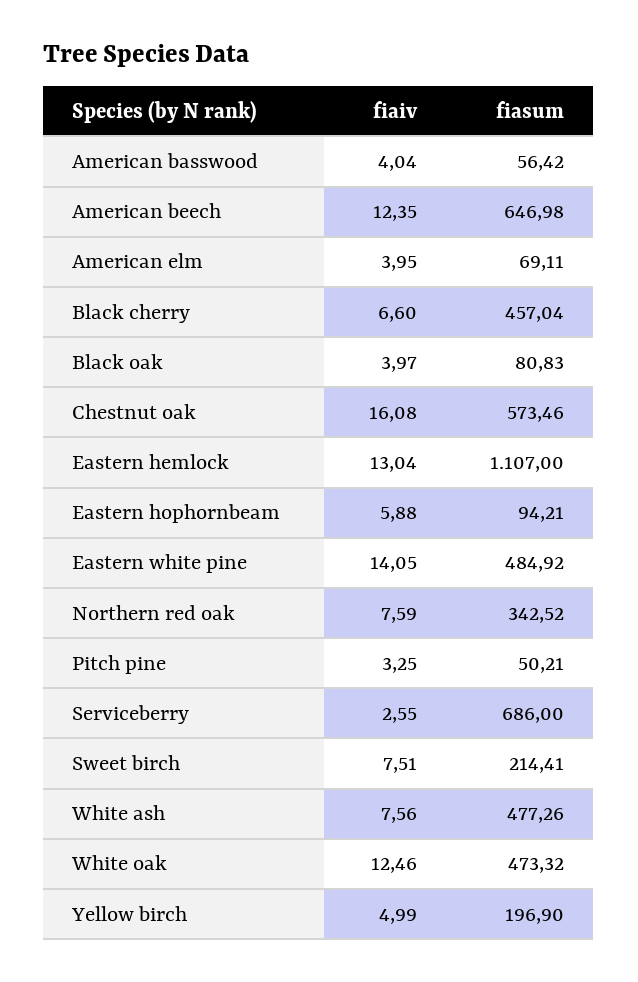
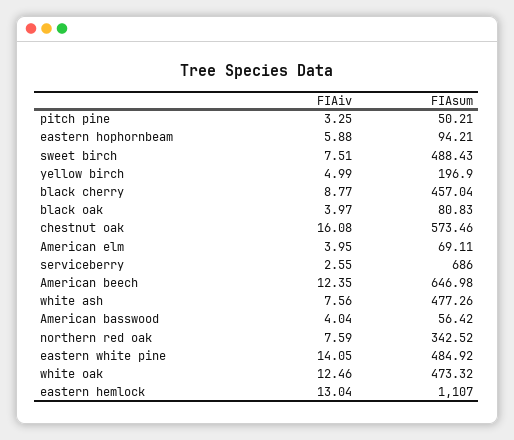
  {
    "fiaiv": {
      "American basswood": 4.04,
      "American beech": 12.35,
      "American elm": 3.95,
-     "Black cherry": 6.6,
+     "Black cherry": 8.77,
      "Black oak": 3.97,
      "Chestnut oak": 16.08,
      "Eastern hemlock": 13.04,
      "Eastern hophornbeam": 5.88,
      "Eastern white pine": 14.05,
      "Northern red oak": 7.59,
      "Pitch pine": 3.25,
      "Serviceberry": 2.55,
      "Sweet birch": 7.51,
      "White ash": 7.56,
      "White oak": 12.46,
      "Yellow birch": 4.99
    },
    "fiasum": {
      "American basswood": 56.42,
      "American beech": 646.98,
      "American elm": 69.11,
      "Black cherry": 457.04,
      "Black oak": 80.83,
      "Chestnut oak": 573.46,
      "Eastern hemlock": 1107,
      "Eastern hophornbeam": 94.21,
      "Eastern white pine": 484.92,
      "Northern red oak": 342.52,
      "Pitch pine": 50.21,
      "Serviceberry": 686,
-     "Sweet birch": 214.41,
+     "Sweet birch": 488.43,
      "White ash": 477.26,
      "White oak": 473.32,
      "Yellow birch": 196.9
    }
  }

